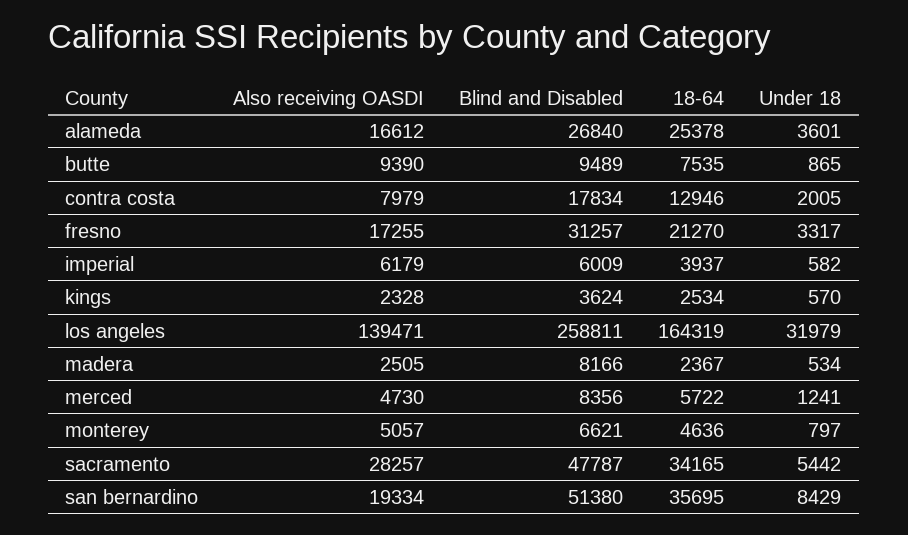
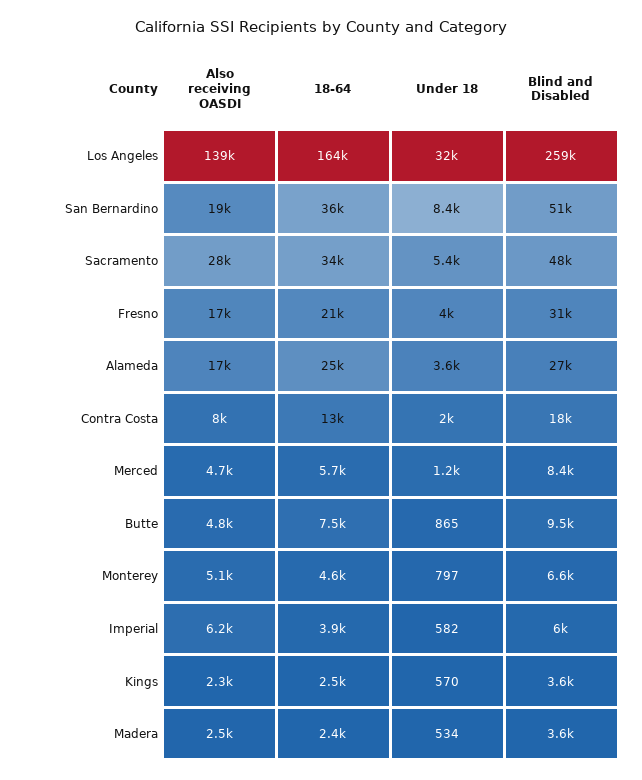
  {
    "Also receiving OASDI": {
      "alameda": 16612,
-     "butte": 9390,
+     "butte": 4800,
      "contra costa": 7979,
      "fresno": 17255,
      "imperial": 6179,
      "kings": 2328,
      "los angeles": 139471,
      "madera": 2505,
      "merced": 4730,
      "monterey": 5057,
      "sacramento": 28257,
      "san bernardino": 19334
    },
    "Blind and Disabled": {
      "alameda": 26840,
      "butte": 9489,
      "contra costa": 17834,
      "fresno": 31257,
      "imperial": 6009,
      "kings": 3624,
      "los angeles": 258811,
-     "madera": 8166,
+     "madera": 3600,
      "merced": 8356,
      "monterey": 6621,
      "sacramento": 47787,
      "san bernardino": 51380
    },
    "18-64": {
      "alameda": 25378,
      "butte": 7535,
      "contra costa": 12946,
      "fresno": 21270,
      "imperial": 3937,
      "kings": 2534,
      "los angeles": 164319,
      "madera": 2367,
      "merced": 5722,
      "monterey": 4636,
      "sacramento": 34165,
      "san bernardino": 35695
    },
    "Under 18": {
      "alameda": 3601,
      "butte": 865,
      "contra costa": 2005,
-     "fresno": 3317,
+     "fresno": 4000,
      "imperial": 582,
      "kings": 570,
      "los angeles": 31979,
      "madera": 534,
      "merced": 1241,
      "monterey": 797,
      "sacramento": 5442,
      "san bernardino": 8429
    }
  }

